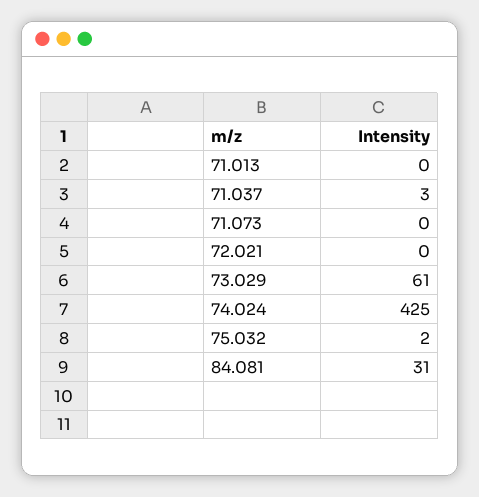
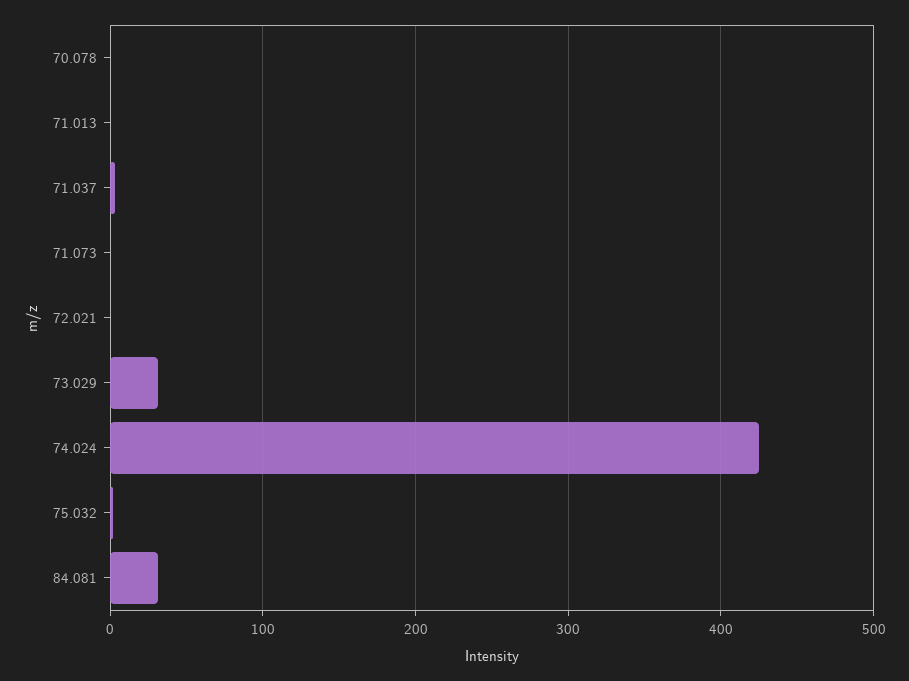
  {
    "71.013": 0,
    "71.037": 3,
    "71.073": 0,
    "72.021": 0,
-   "73.029": 61,
+   "73.029": 30,
    "74.024": 425,
    "75.032": 2,
-   "84.081": 31
+   "84.081": 31,
+   "70.078": 0
  }

